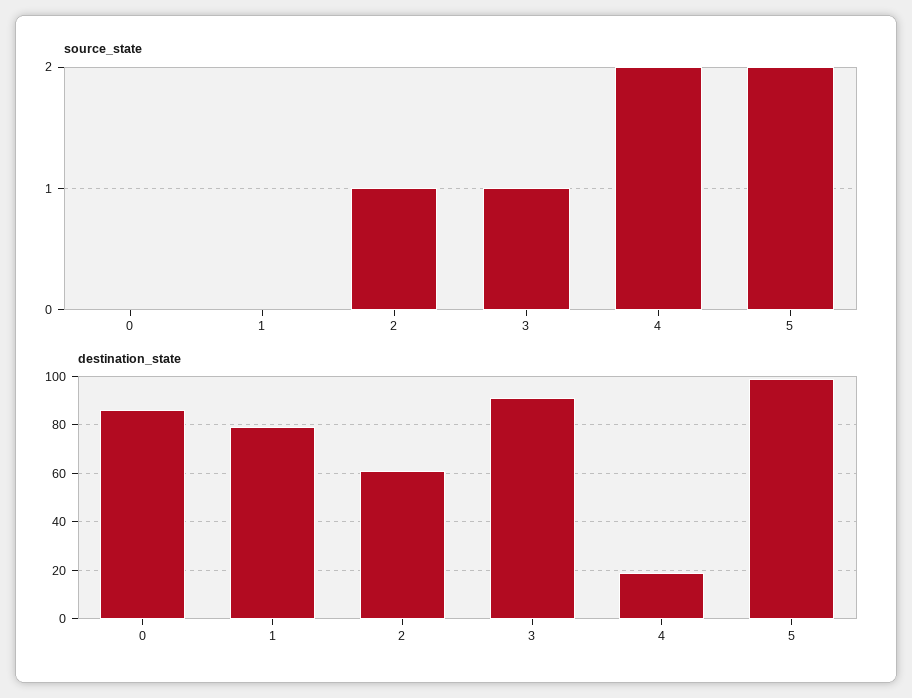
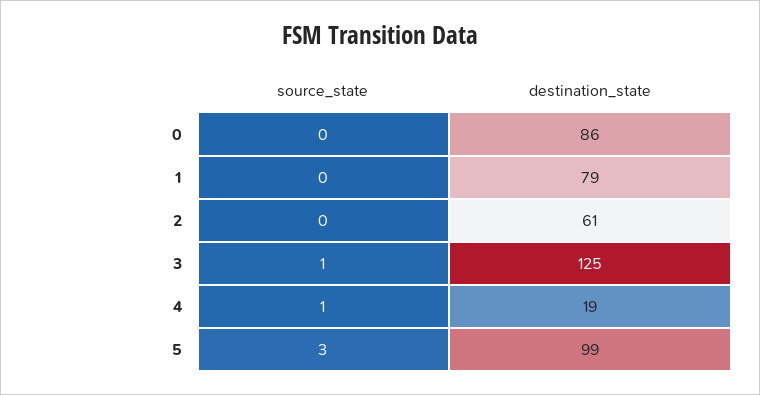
  {
    "source_state": {
      "0": 0,
      "1": 0,
-     "2": 1,
+     "2": 0,
      "3": 1,
-     "4": 2,
+     "4": 1,
-     "5": 2
+     "5": 3
    },
    "destination_state": {
      "0": 86,
      "1": 79,
      "2": 61,
-     "3": 90,
+     "3": 125,
      "4": 19,
      "5": 99
    }
  }

